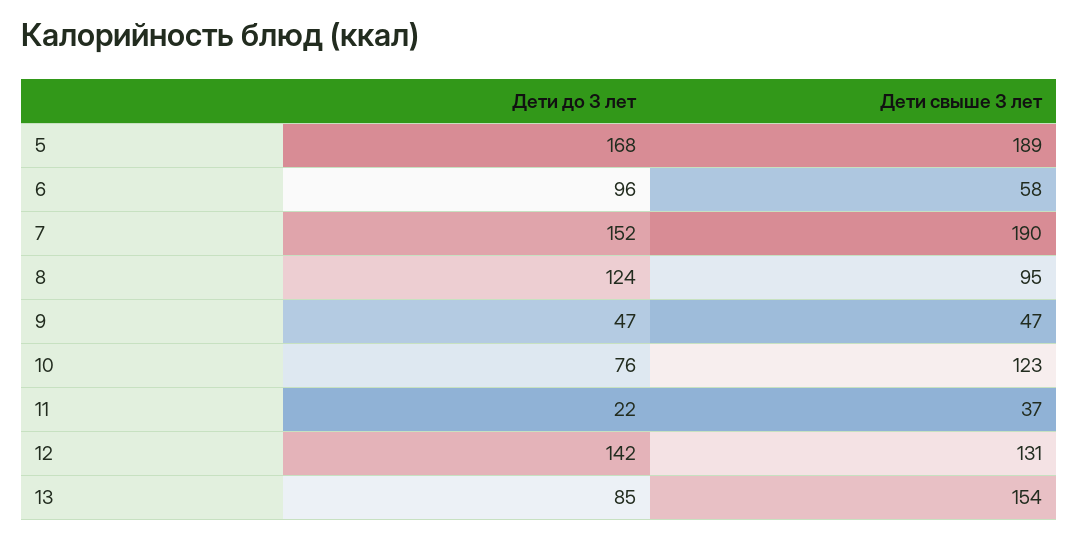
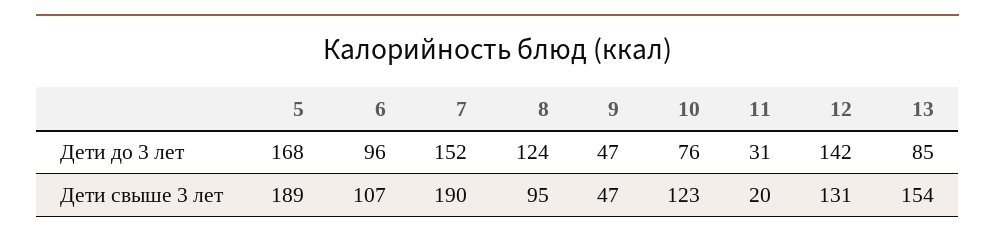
  {
    "Дети до 3 лет": {
      "5": 168,
      "6": 96,
      "7": 152,
      "8": 124,
      "9": 47,
      "10": 76,
-     "11": 22,
+     "11": 31,
      "12": 142,
      "13": 85
    },
    "Дети свыше 3 лет": {
      "5": 189,
-     "6": 58,
+     "6": 107,
      "7": 190,
      "8": 95,
      "9": 47,
      "10": 123,
-     "11": 37,
+     "11": 20,
      "12": 131,
      "13": 154
    }
  }

